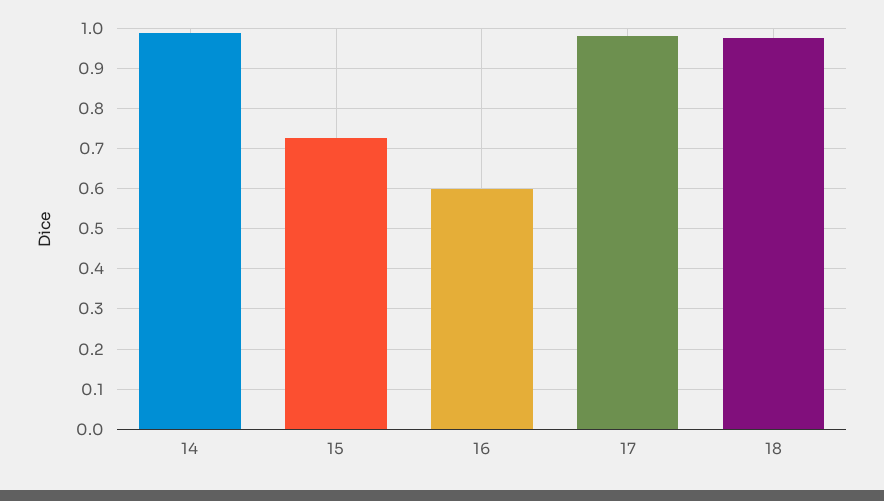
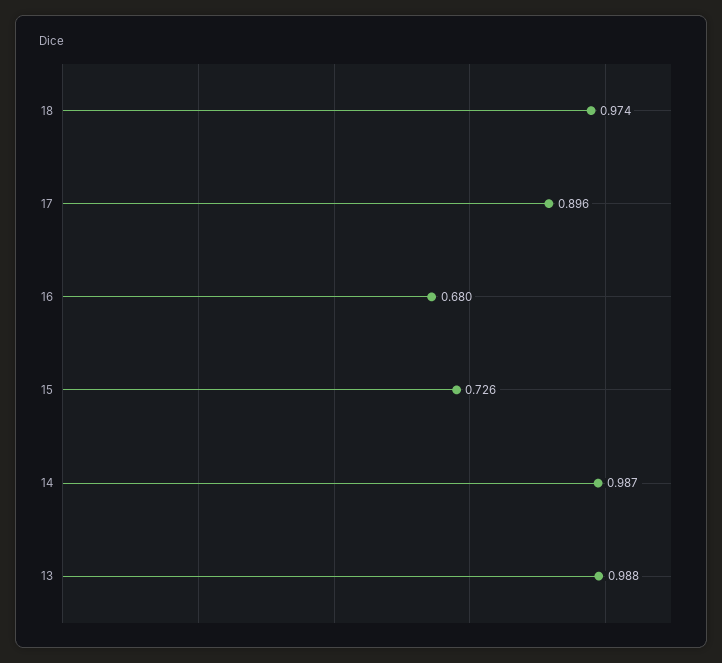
  {
    "14": 0.987,
    "15": 0.726,
-   "16": 0.6,
+   "16": 0.68,
-   "17": 0.98,
+   "17": 0.896,
-   "18": 0.974
+   "18": 0.974,
+   "13": 0.988
  }

